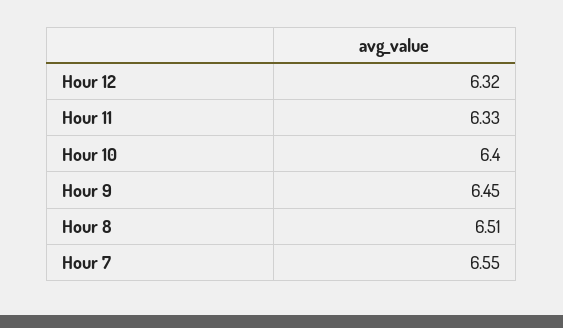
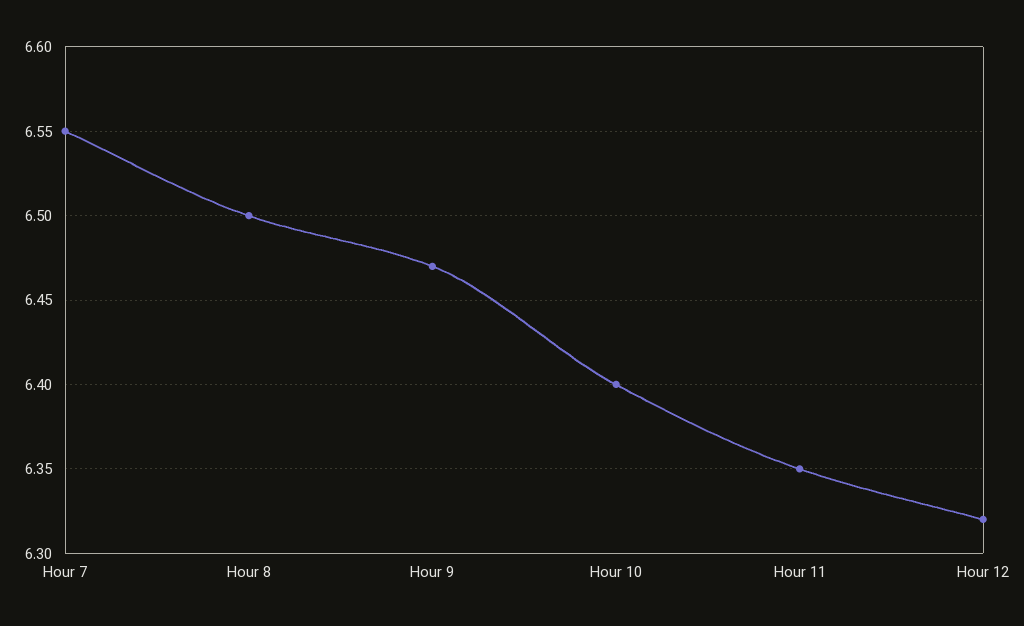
  {
    "Hour 12": 6.32,
-   "Hour 11": 6.33,
+   "Hour 11": 6.35,
    "Hour 10": 6.4,
-   "Hour 9": 6.45,
+   "Hour 9": 6.47,
-   "Hour 8": 6.51,
+   "Hour 8": 6.5,
    "Hour 7": 6.55
  }

